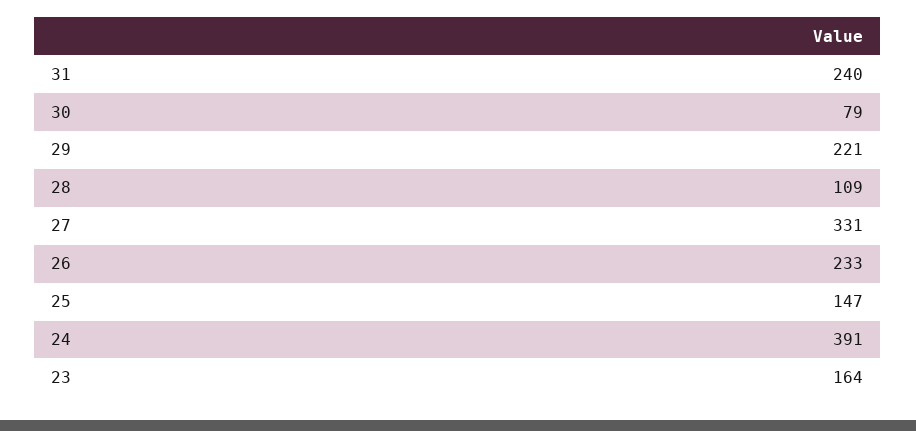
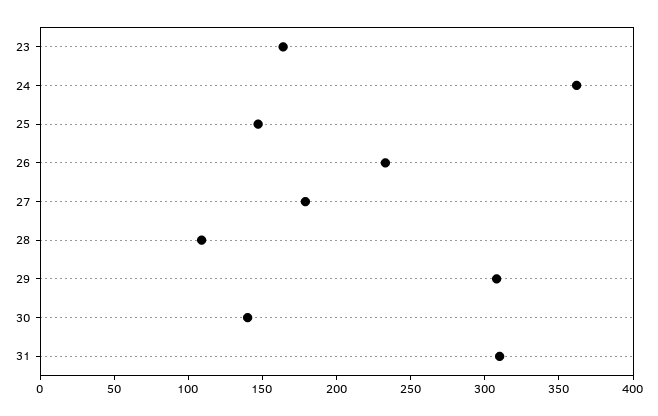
  {
-   "31": 240,
+   "31": 310,
-   "30": 79,
+   "30": 140,
-   "29": 221,
+   "29": 310,
    "28": 109,
-   "27": 331,
+   "27": 180,
    "26": 233,
    "25": 147,
-   "24": 391,
+   "24": 360,
    "23": 164
  }

